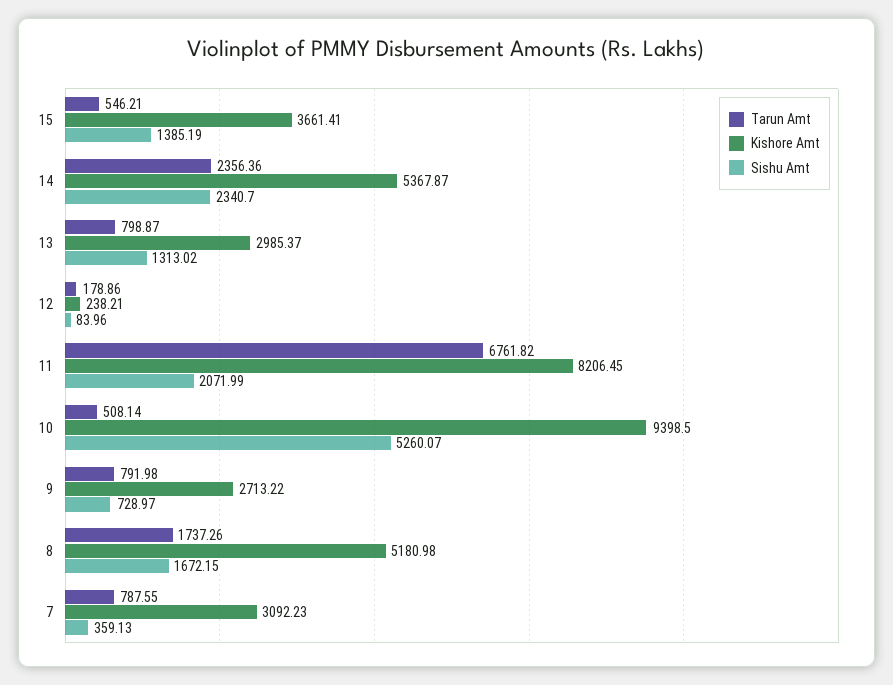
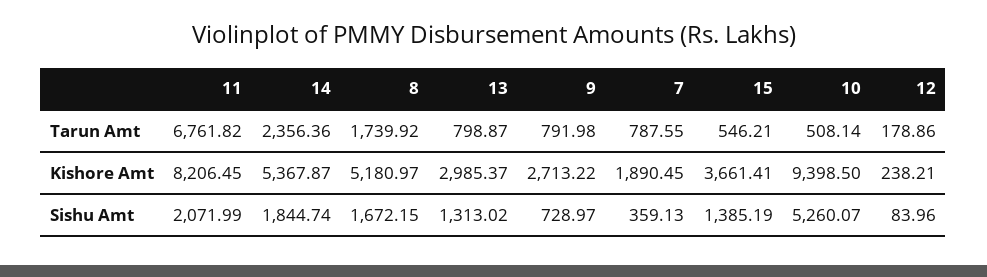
  {
    "Tarun Amt": {
      "15": 546.21,
      "14": 2356.36,
      "13": 798.87,
      "12": 178.86,
      "11": 6761.82,
      "10": 508.14,
      "9": 791.98,
-     "8": 1737.26,
+     "8": 1739.92,
      "7": 787.55
    },
    "Kishore Amt": {
      "15": 3661.41,
      "14": 5367.87,
      "13": 2985.37,
      "12": 238.21,
      "11": 8206.45,
      "10": 9398.5,
      "9": 2713.22,
-     "8": 5180.98,
+     "8": 5180.97,
-     "7": 3092.23
+     "7": 1890.45
    },
    "Sishu Amt": {
      "15": 1385.19,
-     "14": 2340.7,
+     "14": 1844.74,
      "13": 1313.02,
      "12": 83.96,
      "11": 2071.99,
      "10": 5260.07,
      "9": 728.97,
      "8": 1672.15,
      "7": 359.13
    }
  }

